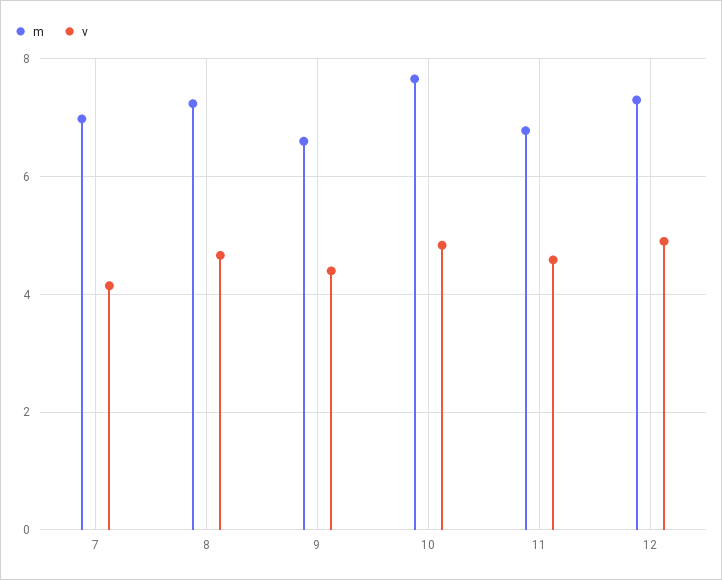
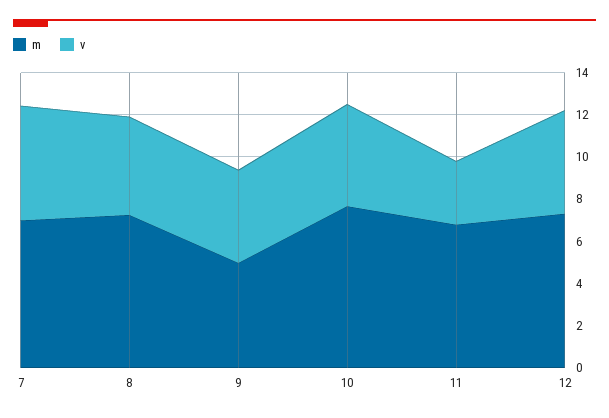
  {
    "m": {
      "7": 7,
      "8": 7.2,
-     "9": 6.6,
+     "9": 5,
      "10": 7.6,
      "11": 6.8,
      "12": 7.4
    },
    "v": {
-     "7": 4.2,
+     "7": 5.5,
      "8": 4.6,
      "9": 4.4,
      "10": 4.8,
-     "11": 4.6,
+     "11": 3,
      "12": 5
    }
  }

